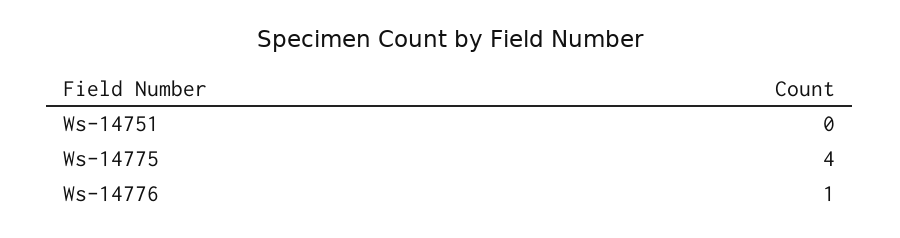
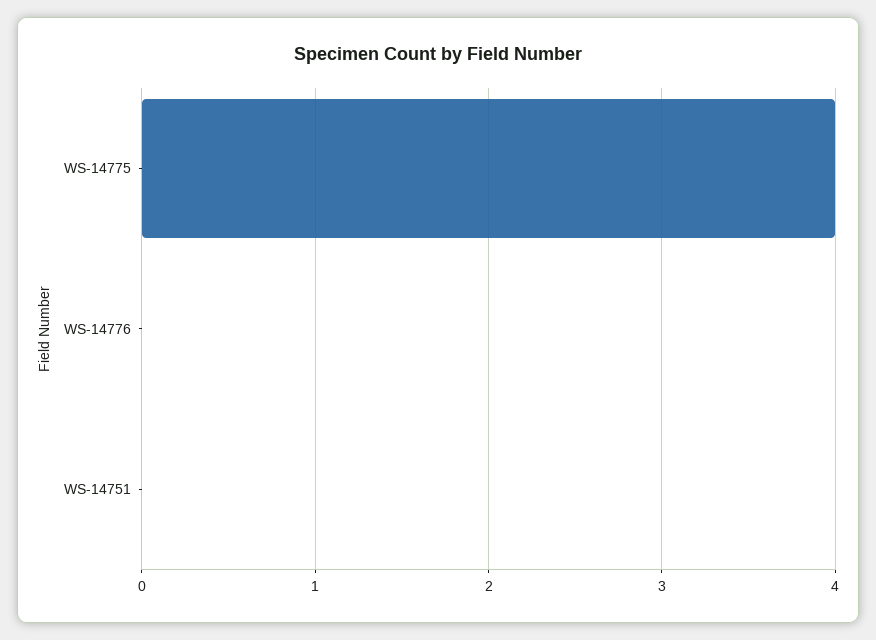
  {
    "Ws-14751": 0,
    "Ws-14775": 4,
-   "Ws-14776": 1
+   "Ws-14776": 0
  }

